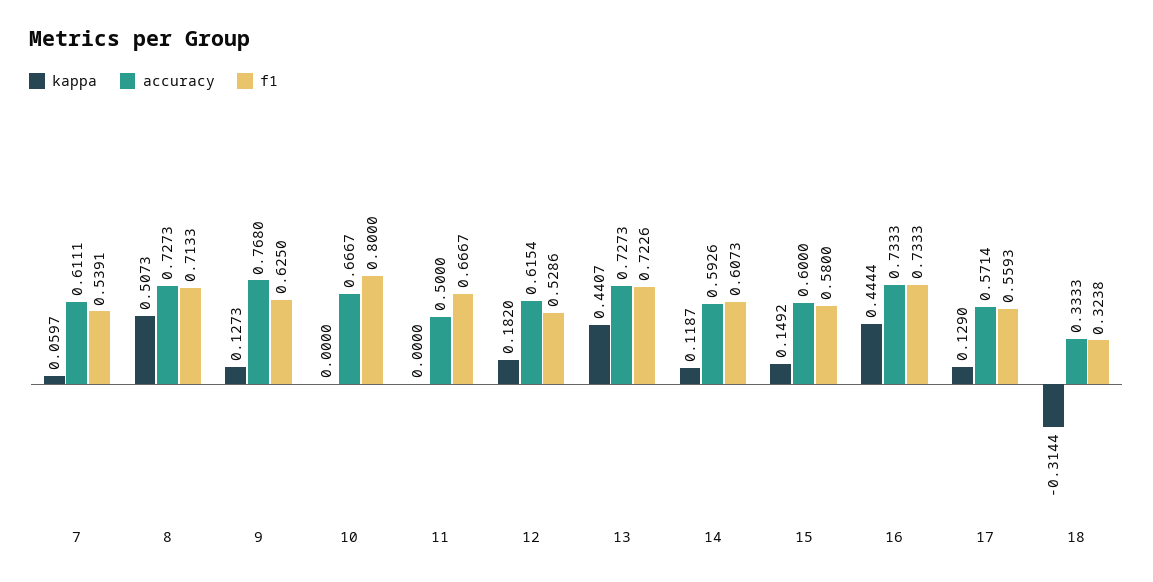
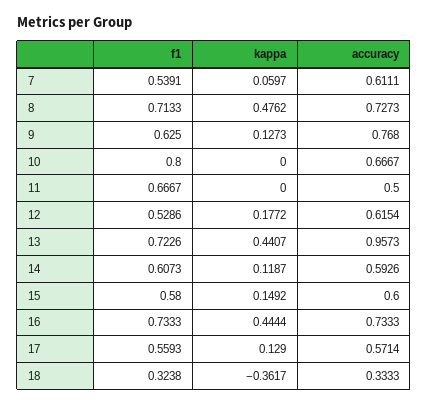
  {
    "kappa": {
      "7": 0.0597,
-     "8": 0.5073,
+     "8": 0.4762,
      "9": 0.1273,
      "10": 0,
      "11": 0,
-     "12": 0.182,
+     "12": 0.1772,
      "13": 0.4407,
      "14": 0.1187,
      "15": 0.1492,
      "16": 0.4444,
      "17": 0.129,
-     "18": -0.3144
+     "18": -0.3617
    },
    "accuracy": {
      "7": 0.6111,
      "8": 0.7273,
      "9": 0.768,
      "10": 0.6667,
      "11": 0.5,
      "12": 0.6154,
-     "13": 0.7273,
+     "13": 0.9573,
      "14": 0.5926,
      "15": 0.6,
      "16": 0.7333,
      "17": 0.5714,
      "18": 0.3333
    },
    "f1": {
      "7": 0.5391,
      "8": 0.7133,
      "9": 0.625,
      "10": 0.8,
      "11": 0.6667,
      "12": 0.5286,
      "13": 0.7226,
      "14": 0.6073,
      "15": 0.58,
      "16": 0.7333,
      "17": 0.5593,
      "18": 0.3238
    }
  }

